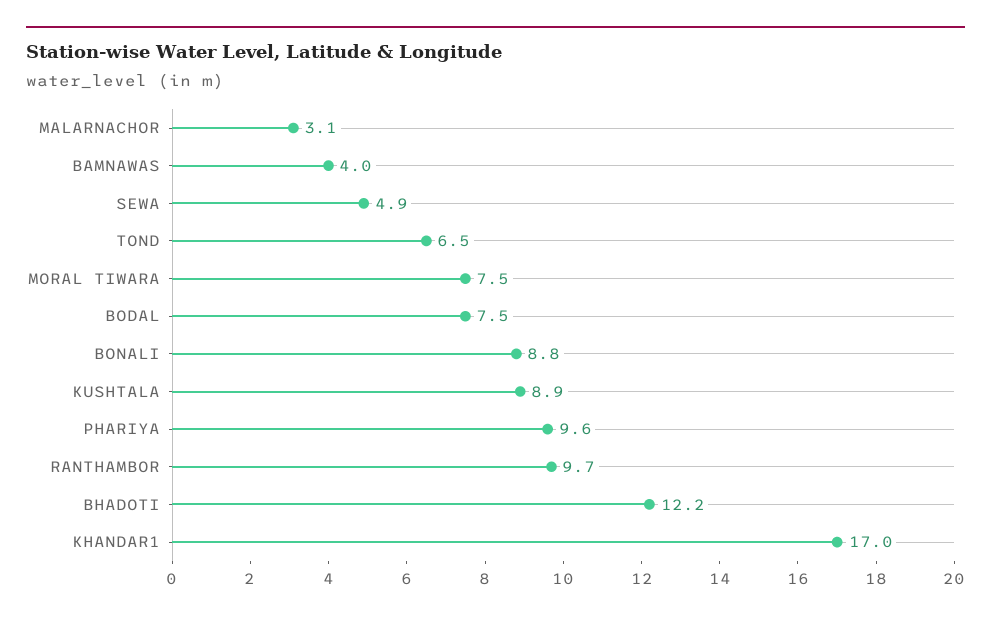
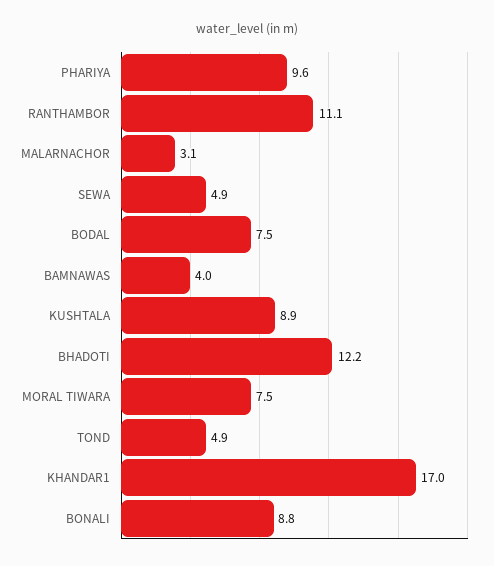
  {
    "MALARNACHOR": 3.1,
    "BAMNAWAS": 4,
    "SEWA": 4.9,
-   "TOND": 6.5,
+   "TOND": 4.9,
    "MORAL TIWARA": 7.5,
    "BODAL": 7.5,
    "BONALI": 8.8,
    "KUSHTALA": 8.9,
    "PHARIYA": 9.6,
-   "RANTHAMBOR": 9.7,
+   "RANTHAMBOR": 11.1,
    "BHADOTI": 12.2,
    "KHANDAR1": 17
  }

